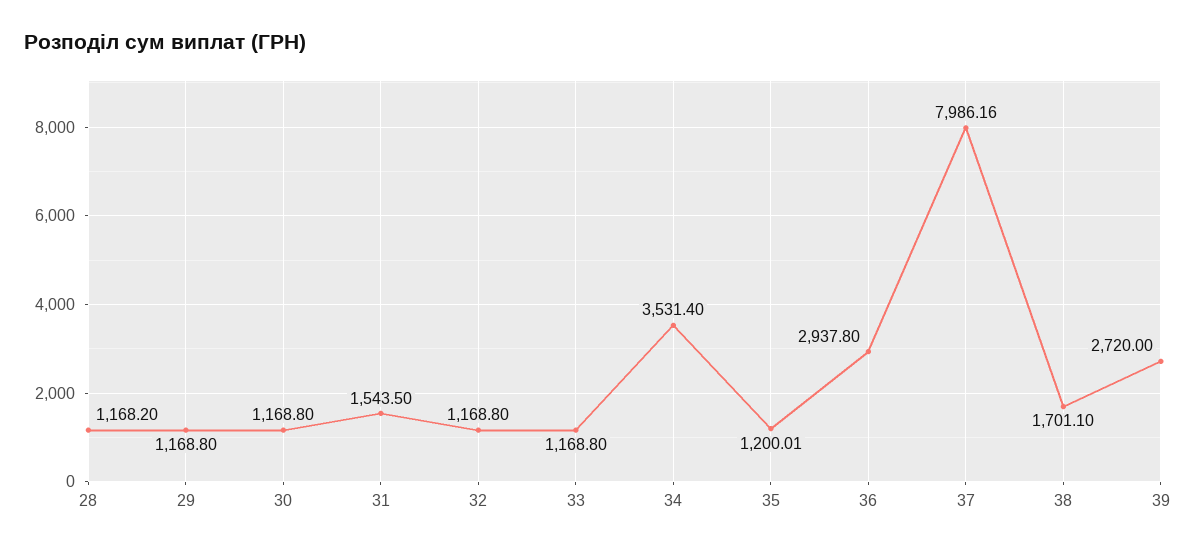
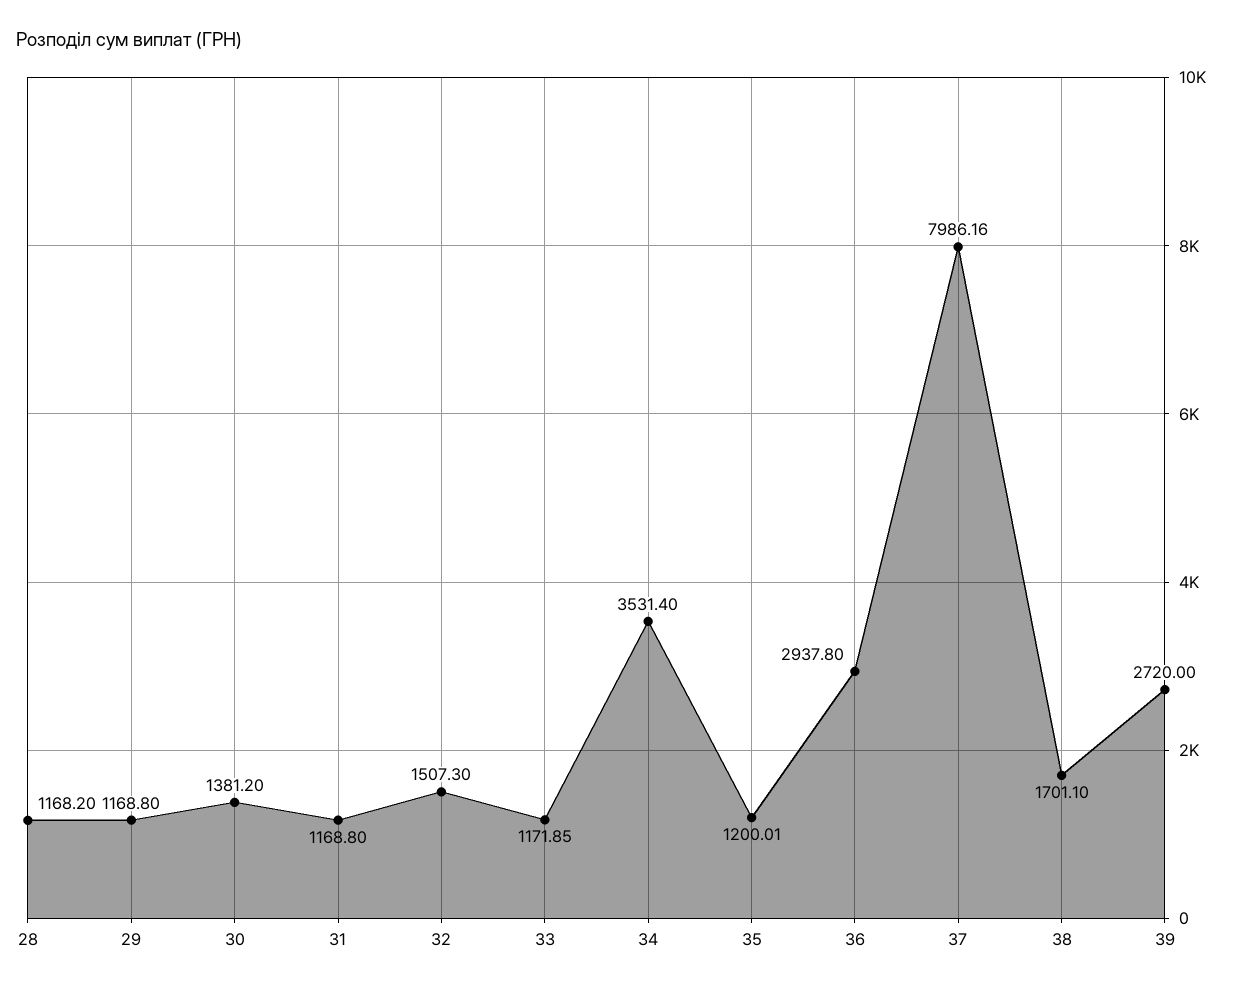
  {
    "28": 1168.2,
    "29": 1168.8,
-   "30": 1168.8,
+   "30": 1381.2,
-   "31": 1543.5,
+   "31": 1168.8,
-   "32": 1168.8,
+   "32": 1507.3,
-   "33": 1168.8,
+   "33": 1171.85,
    "34": 3531.4,
    "35": 1200.01,
    "36": 2937.8,
    "37": 7986.16,
    "38": 1701.1,
    "39": 2720
  }

